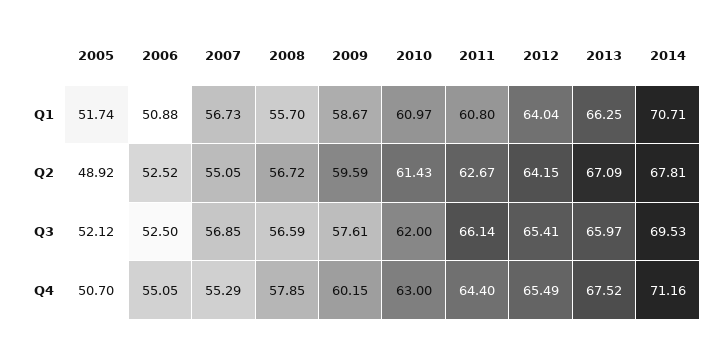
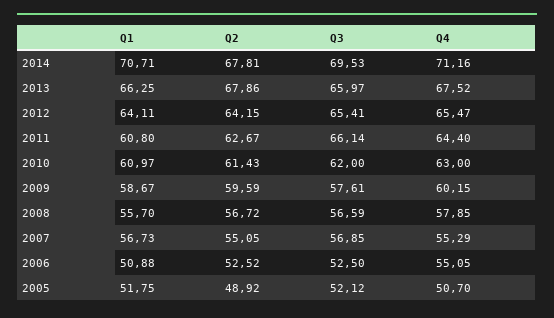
  {
    "2005": {
-     "Q1": 51.74,
+     "Q1": 51.75,
      "Q2": 48.92,
      "Q3": 52.12,
      "Q4": 50.7
    },
    "2006": {
      "Q1": 50.88,
      "Q2": 52.52,
      "Q3": 52.5,
      "Q4": 55.05
    },
    "2007": {
      "Q1": 56.73,
      "Q2": 55.05,
      "Q3": 56.85,
      "Q4": 55.29
    },
    "2008": {
      "Q1": 55.7,
      "Q2": 56.72,
      "Q3": 56.59,
      "Q4": 57.85
    },
    "2009": {
      "Q1": 58.67,
      "Q2": 59.59,
      "Q3": 57.61,
      "Q4": 60.15
    },
    "2010": {
      "Q1": 60.97,
      "Q2": 61.43,
      "Q3": 62,
      "Q4": 63
    },
    "2011": {
      "Q1": 60.8,
      "Q2": 62.67,
      "Q3": 66.14,
      "Q4": 64.4
    },
    "2012": {
-     "Q1": 64.04,
+     "Q1": 64.11,
      "Q2": 64.15,
      "Q3": 65.41,
-     "Q4": 65.49
+     "Q4": 65.47
    },
    "2013": {
      "Q1": 66.25,
-     "Q2": 67.09,
+     "Q2": 67.86,
      "Q3": 65.97,
      "Q4": 67.52
    },
    "2014": {
      "Q1": 70.71,
      "Q2": 67.81,
      "Q3": 69.53,
      "Q4": 71.16
    }
  }

